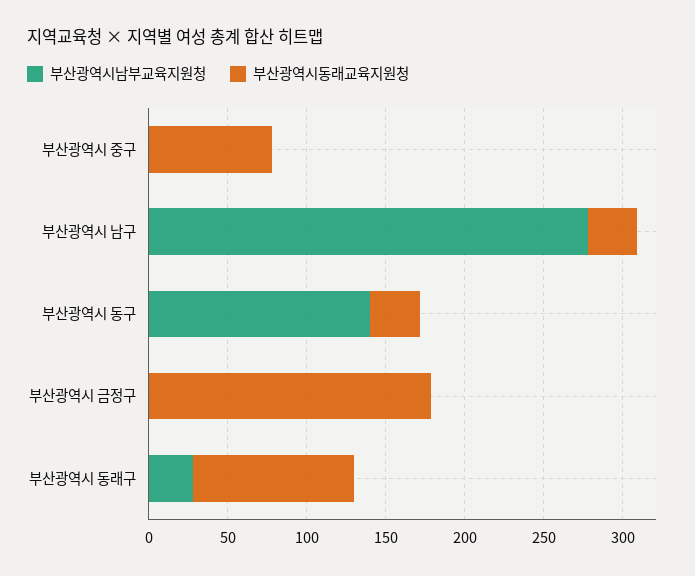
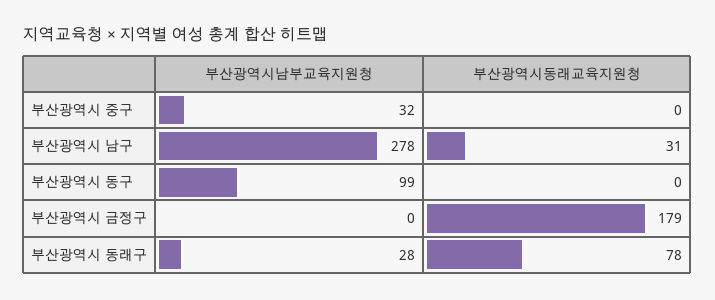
  {
    "부산광역시남부교육지원청": {
-     "부산광역시 중구": 0,
+     "부산광역시 중구": 32,
      "부산광역시 남구": 278,
-     "부산광역시 동구": 140,
+     "부산광역시 동구": 99,
      "부산광역시 금정구": 0,
      "부산광역시 동래구": 28
    },
    "부산광역시동래교육지원청": {
-     "부산광역시 중구": 80,
+     "부산광역시 중구": 0,
      "부산광역시 남구": 31,
-     "부산광역시 동구": 30,
+     "부산광역시 동구": 0,
      "부산광역시 금정구": 179,
-     "부산광역시 동래구": 100
+     "부산광역시 동래구": 78
    }
  }

